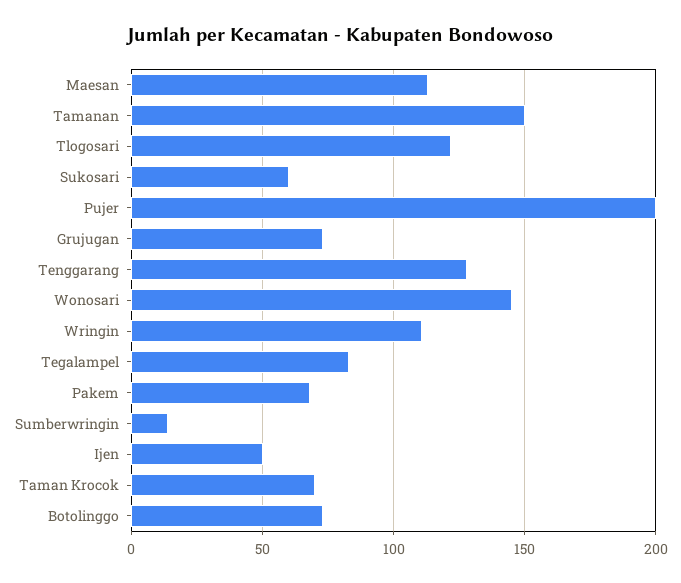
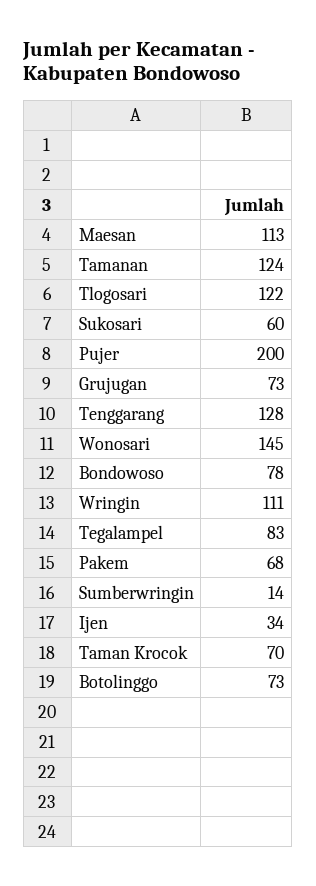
  {
    "Maesan": 113,
-   "Tamanan": 150,
+   "Tamanan": 124,
    "Tlogosari": 122,
    "Sukosari": 60,
    "Pujer": 200,
    "Grujugan": 73,
    "Tenggarang": 128,
    "Wonosari": 145,
    "Wringin": 111,
    "Tegalampel": 83,
    "Pakem": 68,
    "Sumberwringin": 14,
-   "Ijen": 50,
+   "Ijen": 34,
    "Taman Krocok": 70,
-   "Botolinggo": 73
+   "Botolinggo": 73,
+   "Bondowoso": 78
  }

